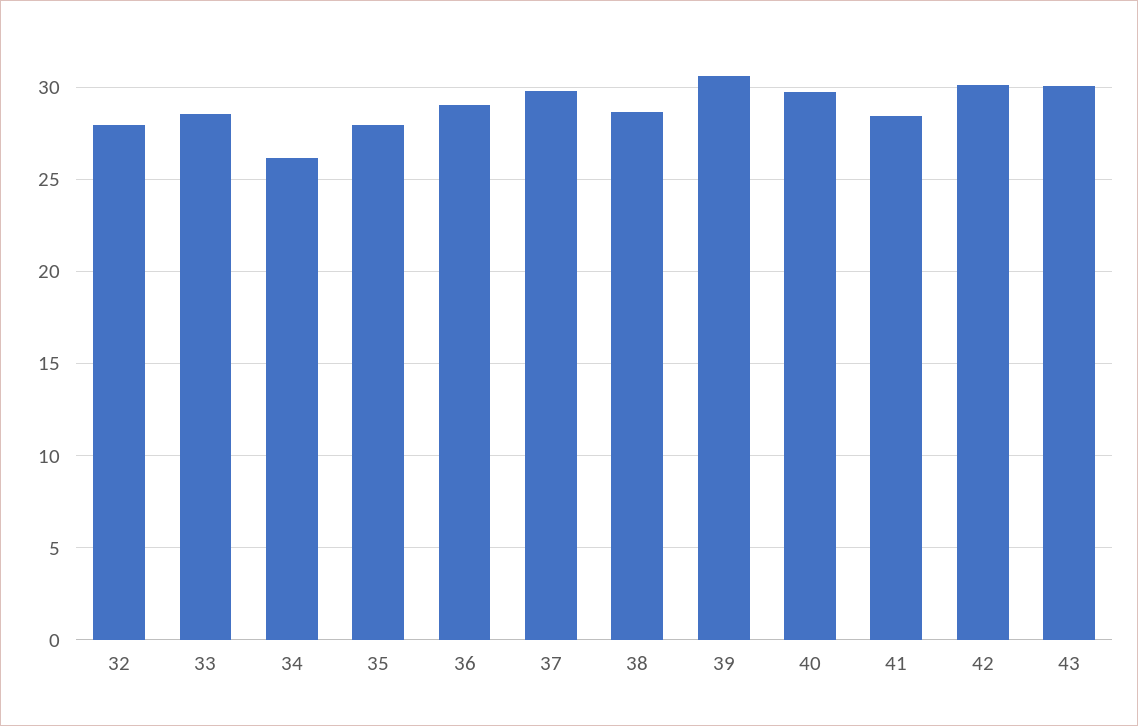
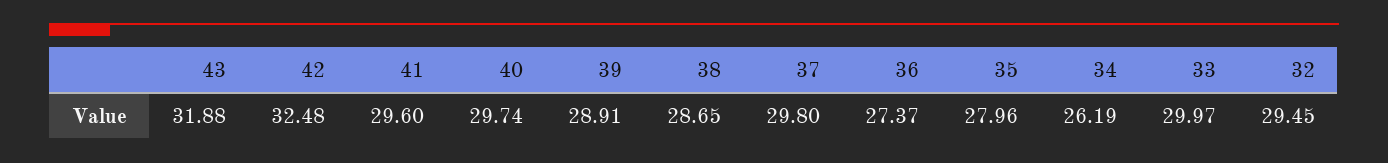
  {
-   "32": 28,
+   "32": 29.45,
-   "33": 28.5,
+   "33": 29.97,
    "34": 26.19,
    "35": 27.96,
-   "36": 29,
+   "36": 27.37,
    "37": 29.8,
    "38": 28.65,
-   "39": 30.5,
+   "39": 28.91,
    "40": 29.74,
-   "41": 28.5,
+   "41": 29.6,
-   "42": 30,
+   "42": 32.48,
-   "43": 30
+   "43": 31.88
  }

